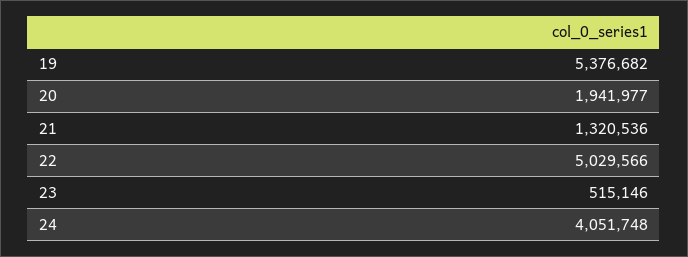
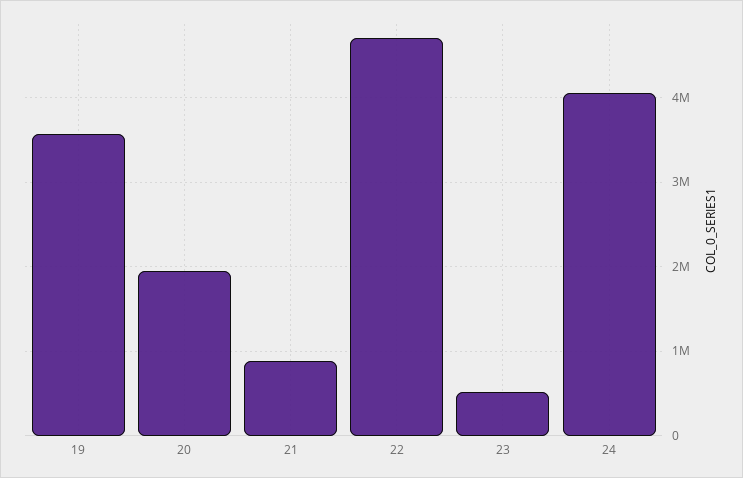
  {
-   "19": 5376682,
+   "19": 3600000,
    "20": 1941977,
-   "21": 1320536,
+   "21": 900000,
-   "22": 5029566,
+   "22": 4700000,
    "23": 515146,
    "24": 4051748
  }

